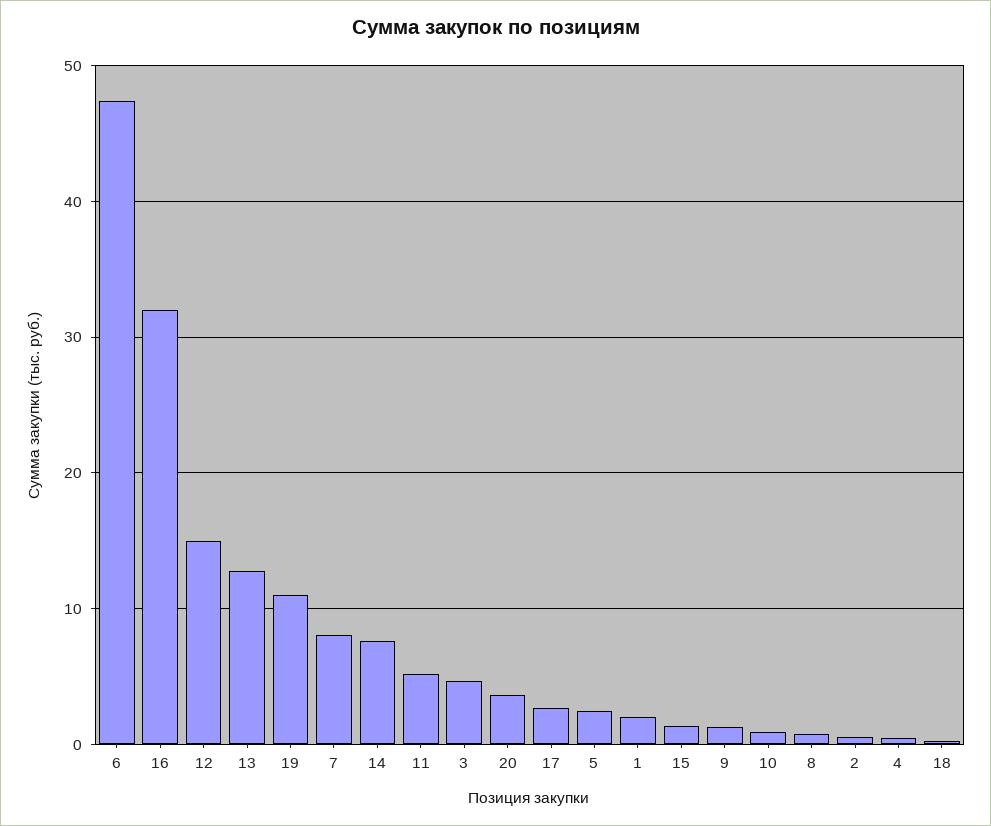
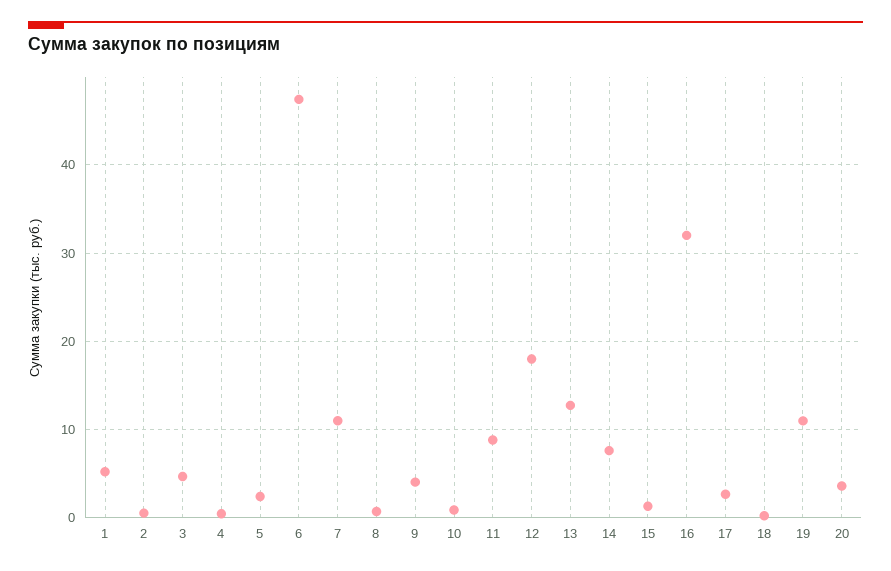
  {
    "6": 47,
    "16": 32,
-   "12": 15,
+   "12": 18,
    "13": 13,
    "19": 11,
-   "7": 8,
+   "7": 11,
    "14": 8,
-   "11": 5,
+   "11": 9,
    "3": 5,
    "20": 4,
    "17": 3,
    "5": 2,
-   "1": 2,
+   "1": 5,
    "15": 1,
-   "9": 1,
+   "9": 4,
    "10": 1,
    "8": 1,
    "2": 1,
    "4": 0,
    "18": 0
  }

